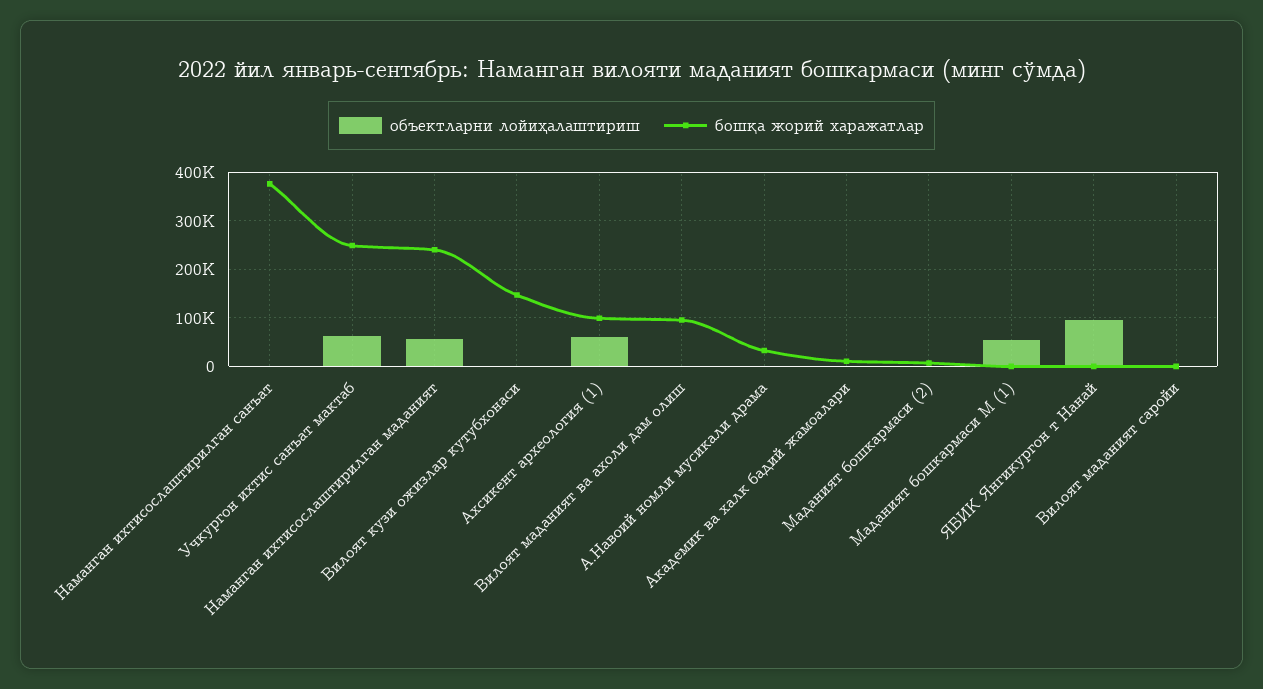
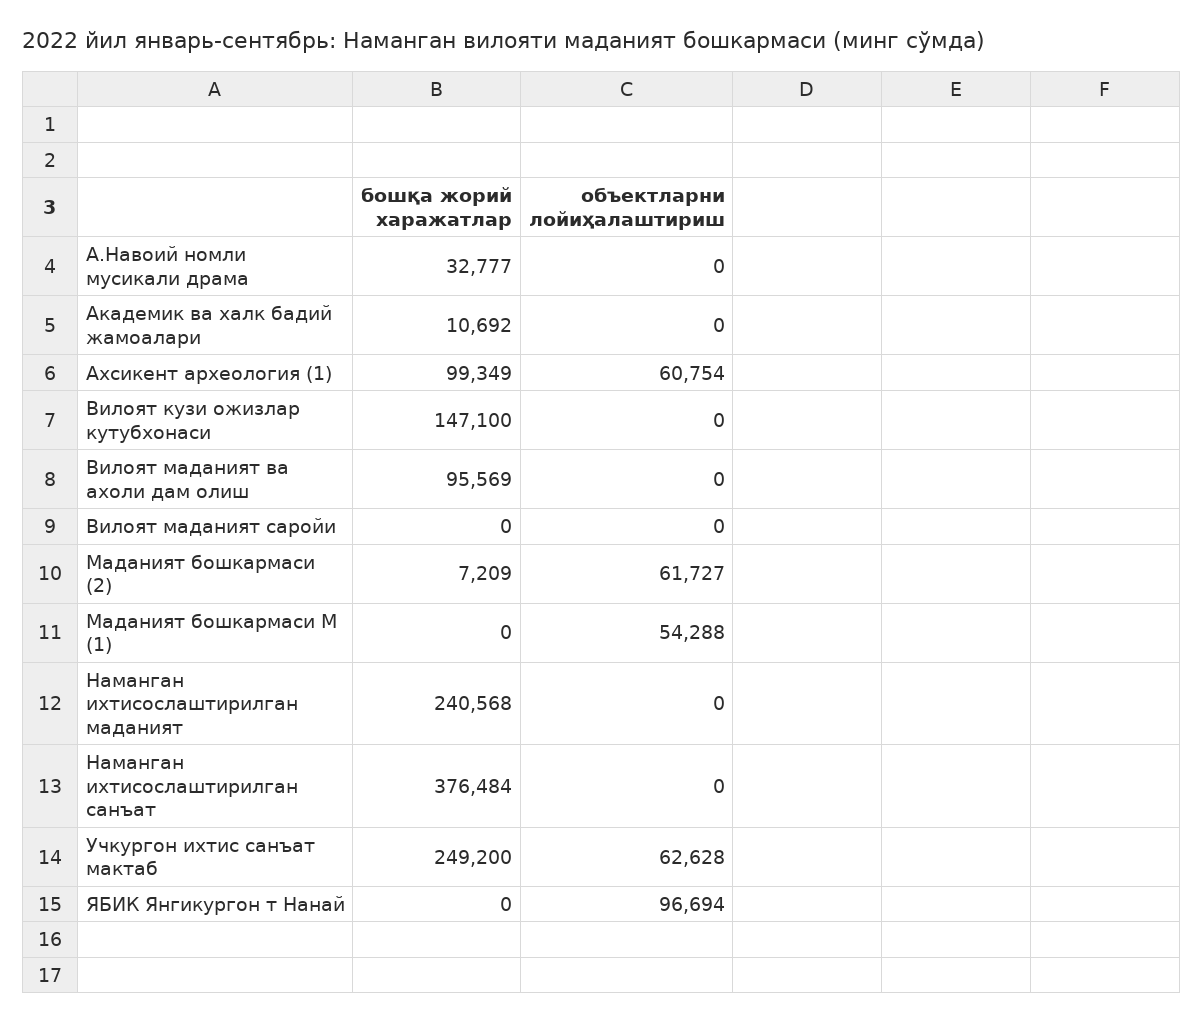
  {
    "объектларни лойиҳалаштириш": {
      "Наманган ихтисослаштирилган санъат": 0,
      "Учкургон ихтис санъат мактаб": 62628,
-     "Наманган ихтисослаштирилган маданият": 60000,
+     "Наманган ихтисослаштирилган маданият": 0,
      "Вилоят кузи ожизлар кутубхонаси": 0,
      "Ахсикент археология (1)": 60754,
      "Вилоят маданият ва ахоли дам олиш": 0,
      "А.Навоий номли мусикали драма": 0,
      "Академик ва халк бадий жамоалари": 0,
-     "Маданият бошкармаси (2)": 0,
+     "Маданият бошкармаси (2)": 61727,
      "Маданият бошкармаси М (1)": 54288,
      "ЯБИК Янгикургон т Нанай": 96694,
      "Вилоят маданият саройи": 0
    },
    "бошқа жорий харажатлар": {
      "Наманган ихтисослаштирилган санъат": 376484,
      "Учкургон ихтис санъат мактаб": 249200,
      "Наманган ихтисослаштирилган маданият": 240568,
      "Вилоят кузи ожизлар кутубхонаси": 147100,
      "Ахсикент археология (1)": 99349,
      "Вилоят маданият ва ахоли дам олиш": 95569,
      "А.Навоий номли мусикали драма": 32777,
      "Академик ва халк бадий жамоалари": 10692,
      "Маданият бошкармаси (2)": 7209,
      "Маданият бошкармаси М (1)": 0,
      "ЯБИК Янгикургон т Нанай": 0,
      "Вилоят маданият саройи": 0
    }
  }

